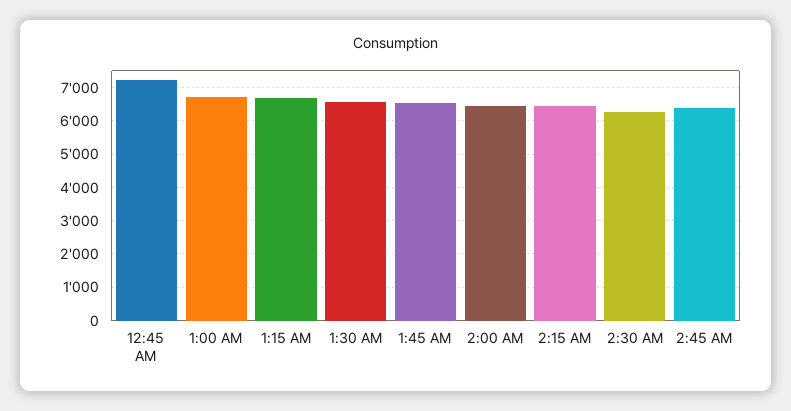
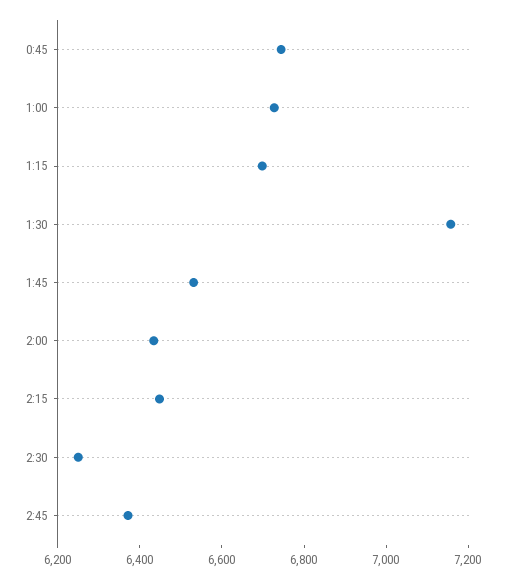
  {
-   "12:45 AM": 7200,
+   "12:45 AM": 6750,
    "1:00 AM": 6750,
    "1:15 AM": 6700,
-   "1:30 AM": 6600,
+   "1:30 AM": 7150,
    "1:45 AM": 6550,
    "2:00 AM": 6450,
    "2:15 AM": 6450,
    "2:30 AM": 6250,
    "2:45 AM": 6350
  }

